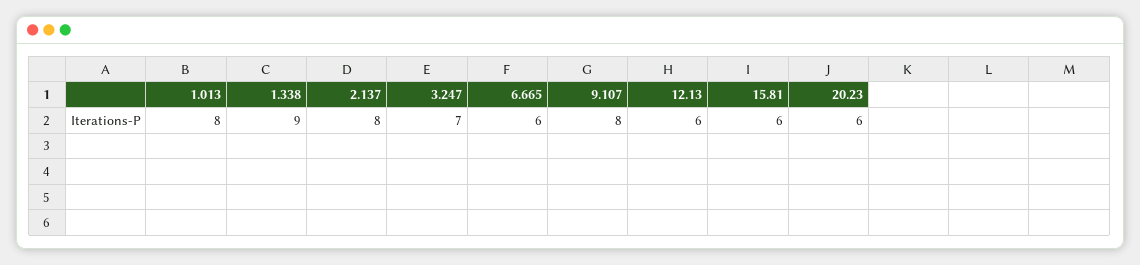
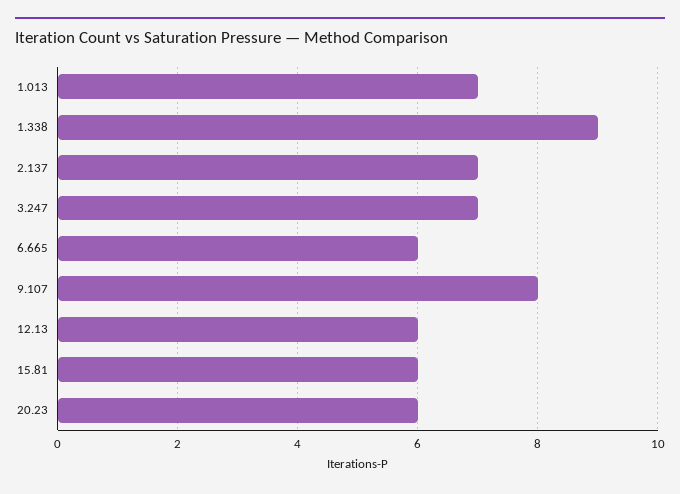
  {
-   "1.013": 8,
+   "1.013": 7,
    "1.338": 9,
-   "2.137": 8,
+   "2.137": 7,
    "3.247": 7,
    "6.665": 6,
    "9.107": 8,
    "12.13": 6,
    "15.81": 6,
    "20.23": 6
  }

